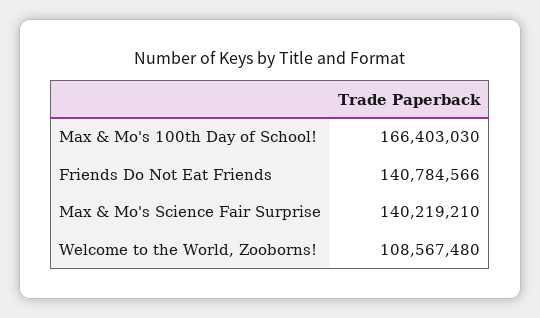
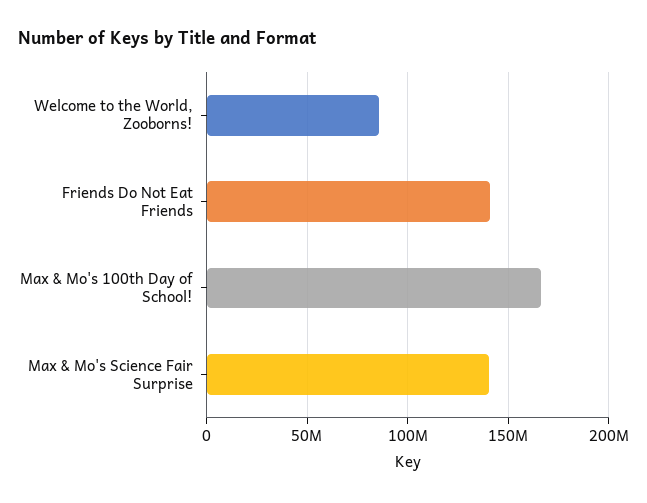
  {
    "Max & Mo's 100th Day of School!": 166403030,
    "Friends Do Not Eat Friends": 140784566,
    "Max & Mo's Science Fair Surprise": 140219210,
-   "Welcome to the World, Zooborns!": 108567480
+   "Welcome to the World, Zooborns!": 85000000
  }

